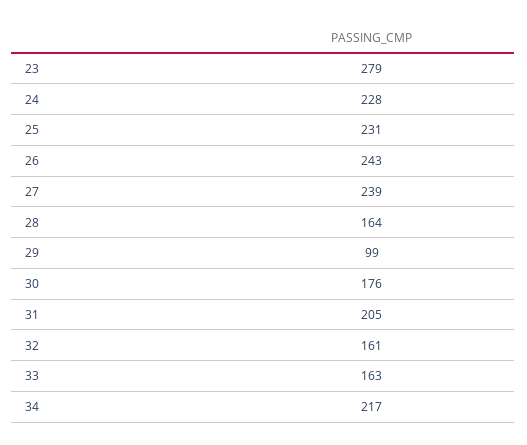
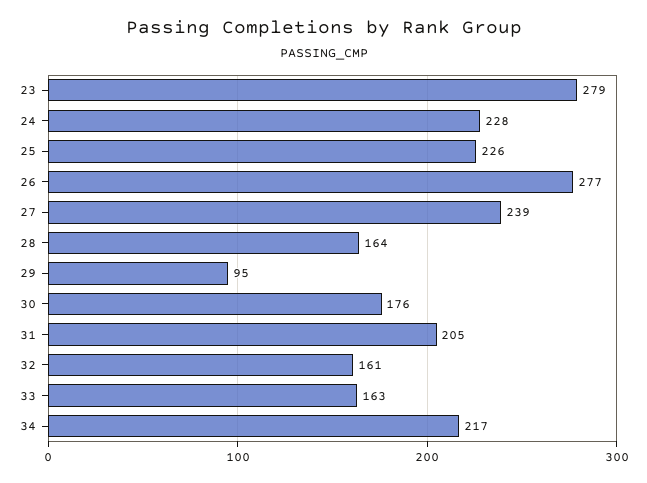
  {
    "23": 279,
    "24": 228,
-   "25": 231,
+   "25": 226,
-   "26": 243,
+   "26": 277,
    "27": 239,
    "28": 164,
-   "29": 99,
+   "29": 95,
    "30": 176,
    "31": 205,
    "32": 161,
    "33": 163,
    "34": 217
  }

